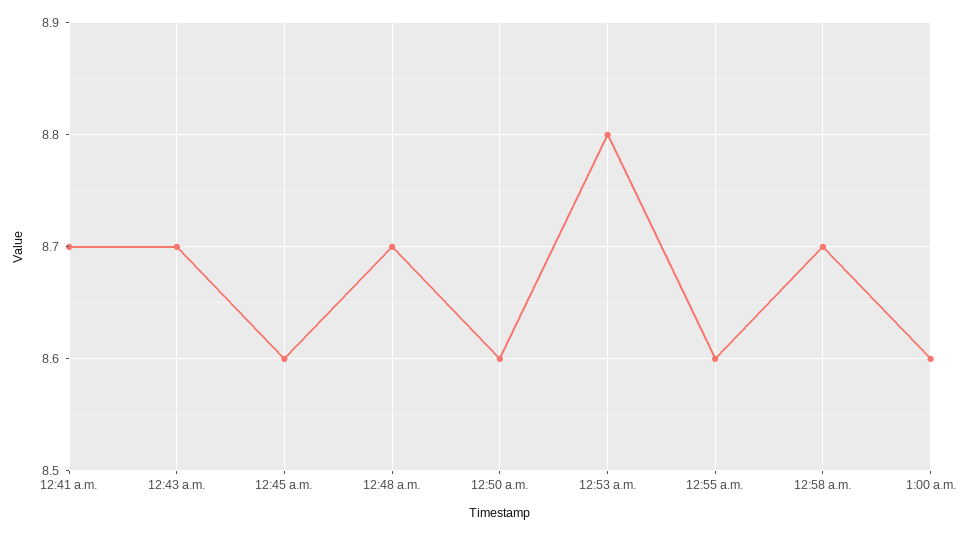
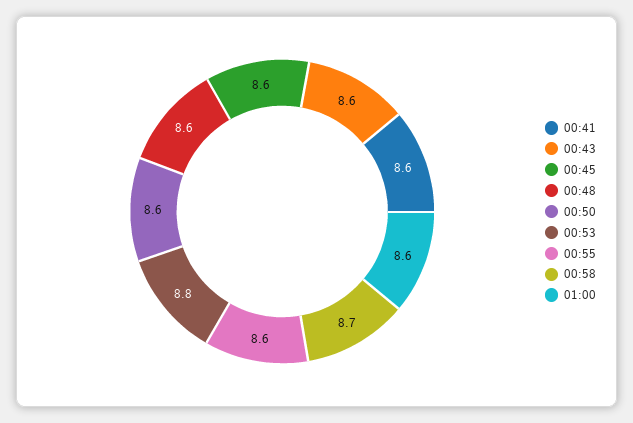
  {
-   "12:41 a.m.": 8.7,
+   "12:41 a.m.": 8.6,
-   "12:43 a.m.": 8.7,
+   "12:43 a.m.": 8.6,
    "12:45 a.m.": 8.6,
-   "12:48 a.m.": 8.7,
+   "12:48 a.m.": 8.6,
    "12:50 a.m.": 8.6,
    "12:53 a.m.": 8.8,
    "12:55 a.m.": 8.6,
    "12:58 a.m.": 8.7,
    "1:00 a.m.": 8.6
  }

